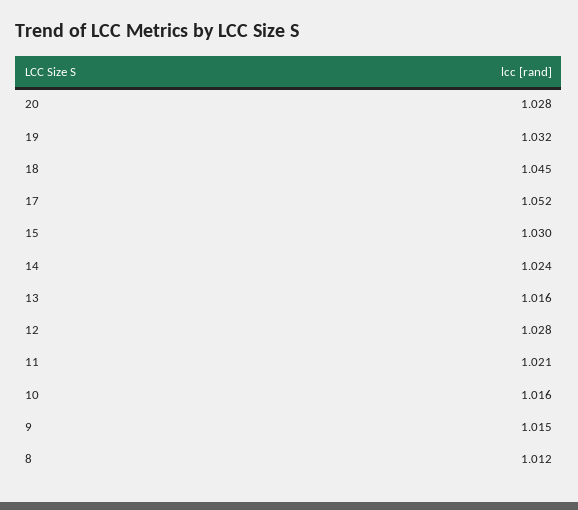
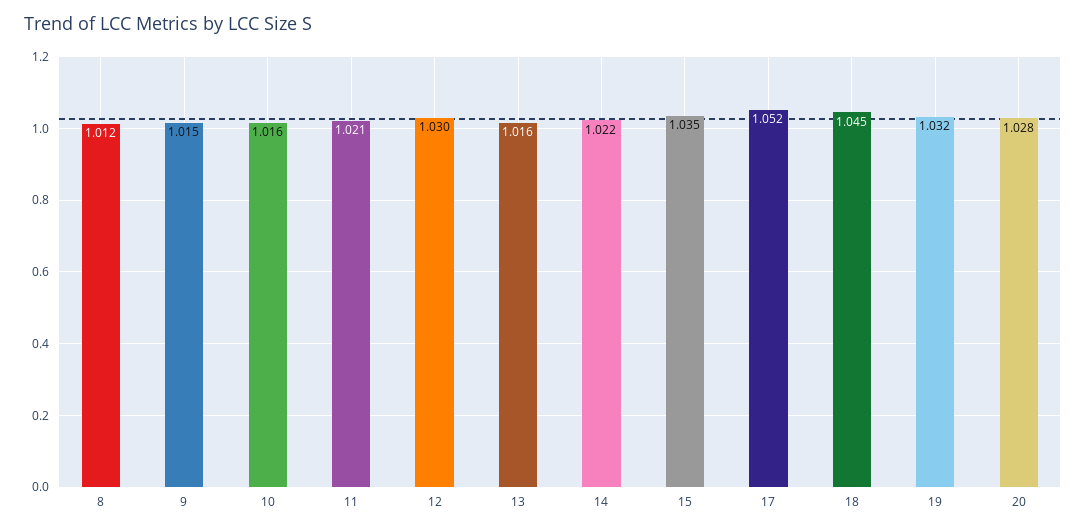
  {
    "20": 1.028,
    "19": 1.032,
    "18": 1.045,
    "17": 1.052,
-   "15": 1.03,
+   "15": 1.035,
-   "14": 1.024,
+   "14": 1.022,
    "13": 1.016,
-   "12": 1.028,
+   "12": 1.03,
    "11": 1.021,
    "10": 1.016,
    "9": 1.015,
    "8": 1.012
  }

